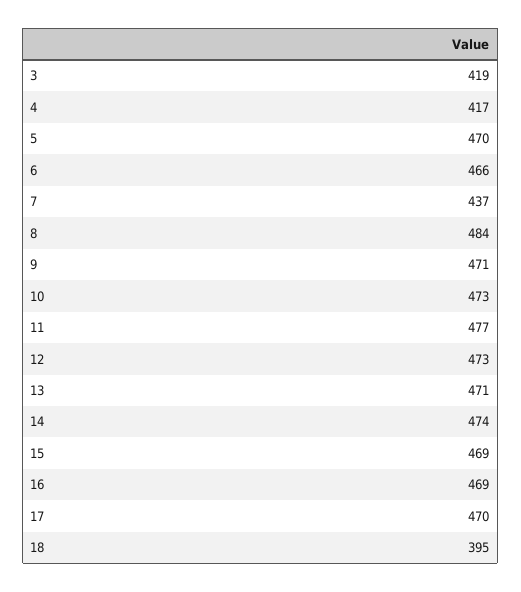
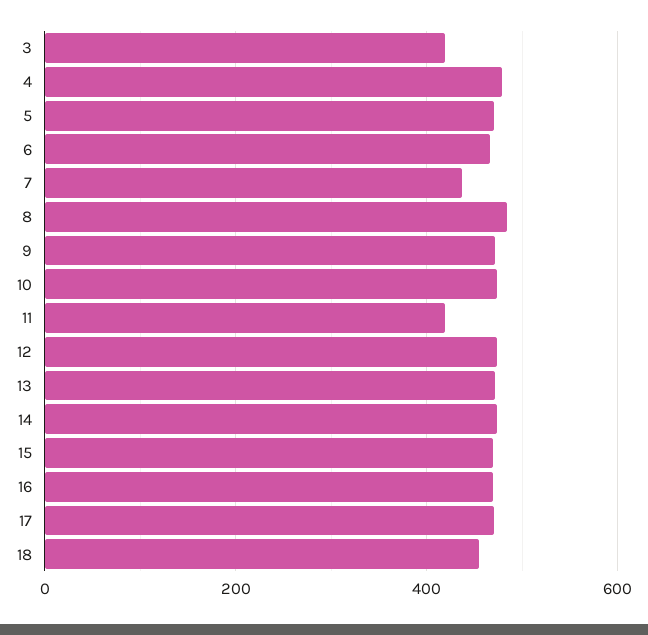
  {
    "3": 419,
-   "4": 417,
+   "4": 480,
    "5": 470,
    "6": 466,
    "7": 437,
    "8": 484,
    "9": 471,
    "10": 473,
-   "11": 477,
+   "11": 420,
    "12": 473,
    "13": 471,
    "14": 474,
    "15": 469,
    "16": 469,
    "17": 470,
-   "18": 395
+   "18": 460
  }

